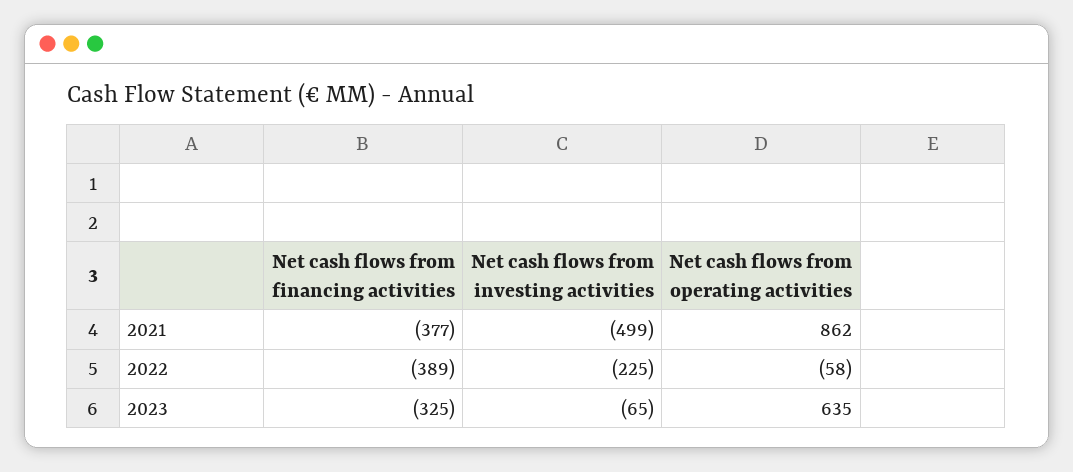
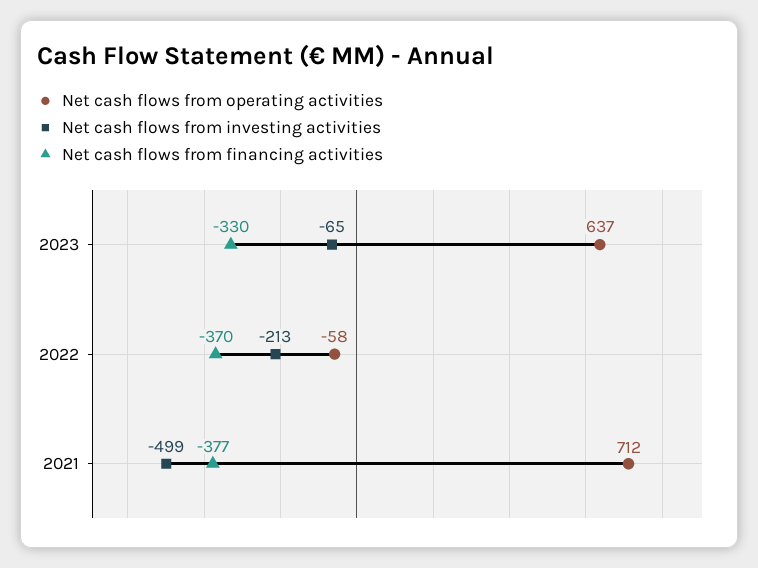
  {
    "Net cash flows from financing activities": {
      "2021": -377,
-     "2022": -389,
+     "2022": -370,
-     "2023": -325
+     "2023": -330
    },
    "Net cash flows from investing activities": {
      "2021": -499,
-     "2022": -225,
+     "2022": -213,
      "2023": -65
    },
    "Net cash flows from operating activities": {
-     "2021": 862,
+     "2021": 712,
      "2022": -58,
-     "2023": 635
+     "2023": 637
    }
  }

